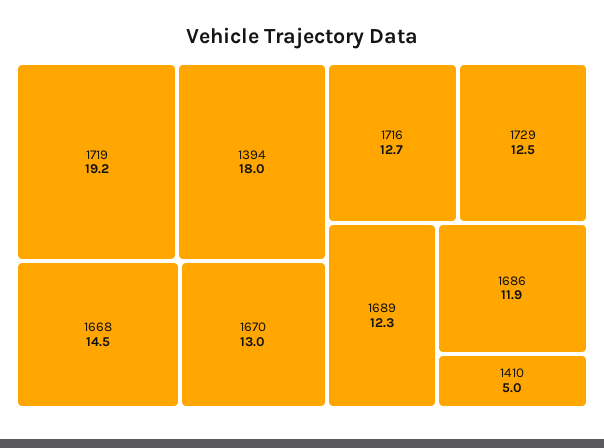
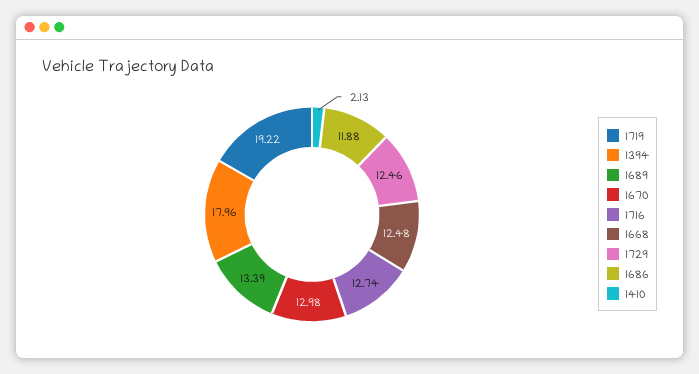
  {
    "1719": 19.22,
    "1394": 17.96,
-   "1668": 14.5,
+   "1668": 12.48,
    "1670": 12.98,
    "1716": 12.74,
    "1729": 12.46,
-   "1689": 12.3,
+   "1689": 13.39,
    "1686": 11.88,
-   "1410": 5
+   "1410": 2.13
  }

